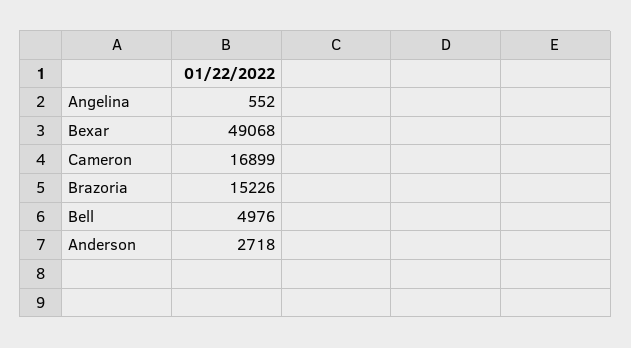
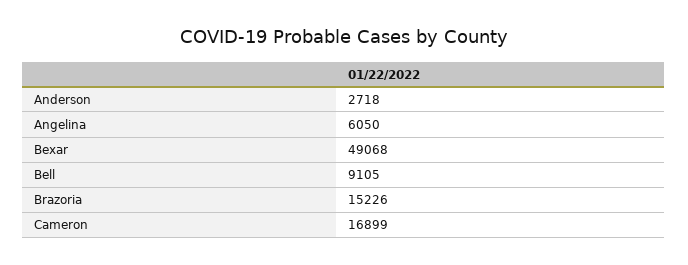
  {
-   "Angelina": 552,
+   "Angelina": 6050,
    "Bexar": 49068,
    "Cameron": 16899,
    "Brazoria": 15226,
-   "Bell": 4976,
+   "Bell": 9105,
    "Anderson": 2718
  }

